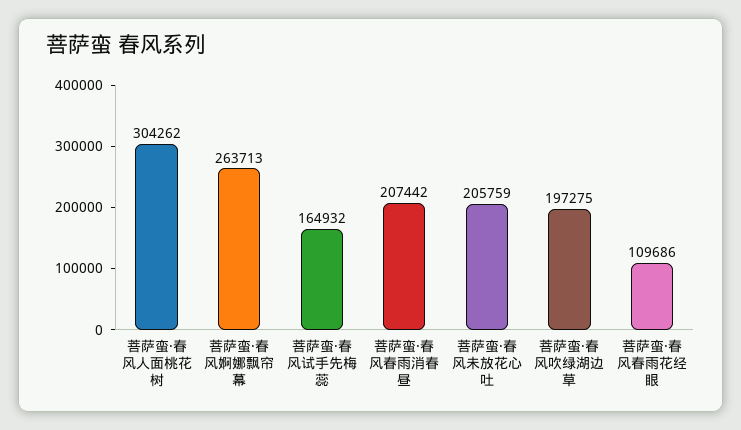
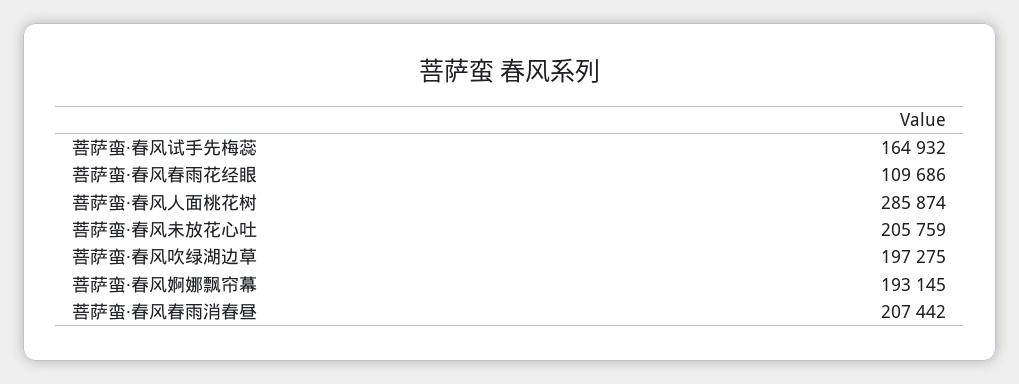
  {
-   "菩萨蛮·春风人面桃花树": 304262,
+   "菩萨蛮·春风人面桃花树": 285874,
-   "菩萨蛮·春风婀娜飘帘幕": 263713,
+   "菩萨蛮·春风婀娜飘帘幕": 193145,
    "菩萨蛮·春风试手先梅蕊": 164932,
    "菩萨蛮·春风春雨消春昼": 207442,
    "菩萨蛮·春风未放花心吐": 205759,
    "菩萨蛮·春风吹绿湖边草": 197275,
    "菩萨蛮·春风春雨花经眼": 109686
  }

